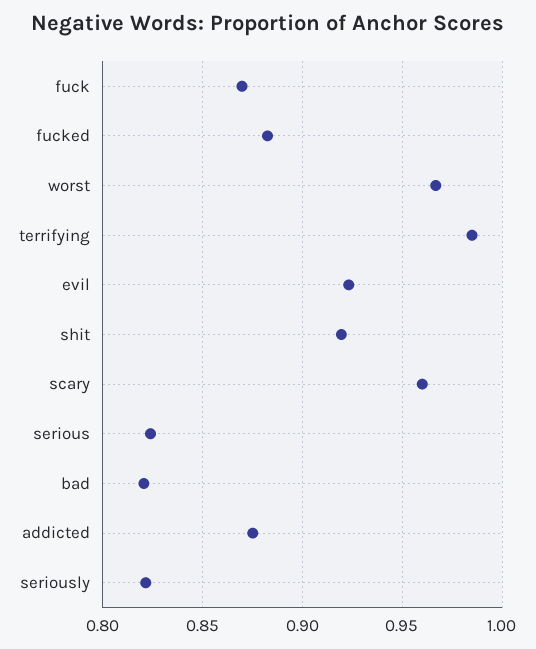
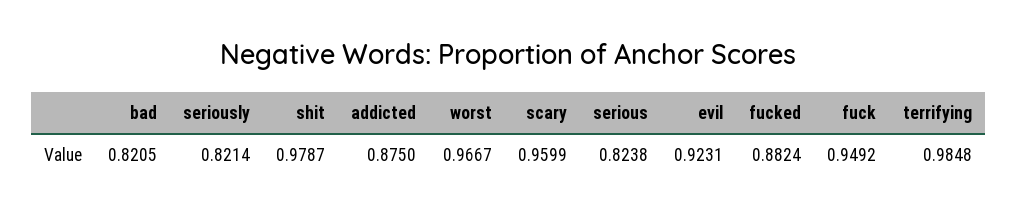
  {
-   "fuck": 0.87,
+   "fuck": 0.9492,
    "fucked": 0.8824,
    "worst": 0.9667,
    "terrifying": 0.9848,
    "evil": 0.9231,
-   "shit": 0.92,
+   "shit": 0.9787,
    "scary": 0.9599,
    "serious": 0.8238,
    "bad": 0.8205,
    "addicted": 0.875,
    "seriously": 0.8214
  }

